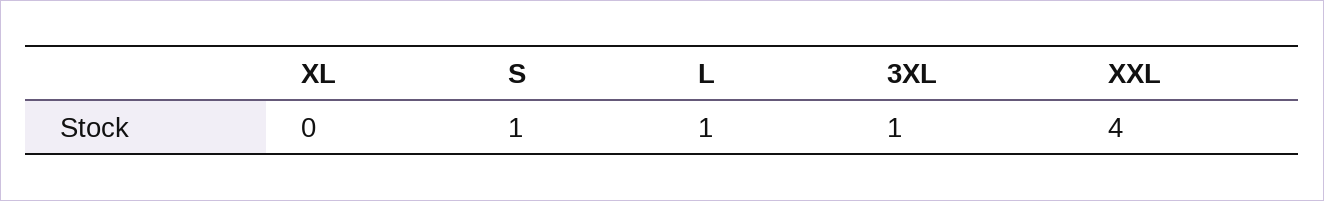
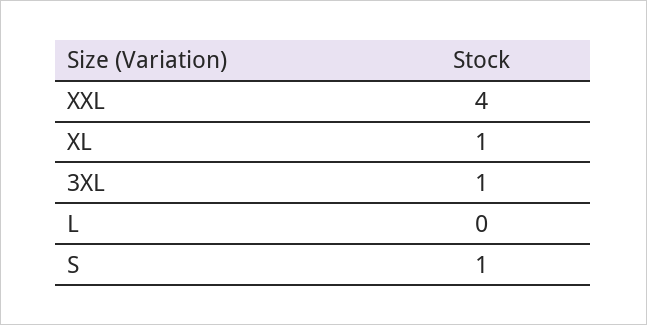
  {
-   "XL": 0,
+   "XL": 1,
    "S": 1,
-   "L": 1,
+   "L": 0,
    "3XL": 1,
    "XXL": 4
  }

